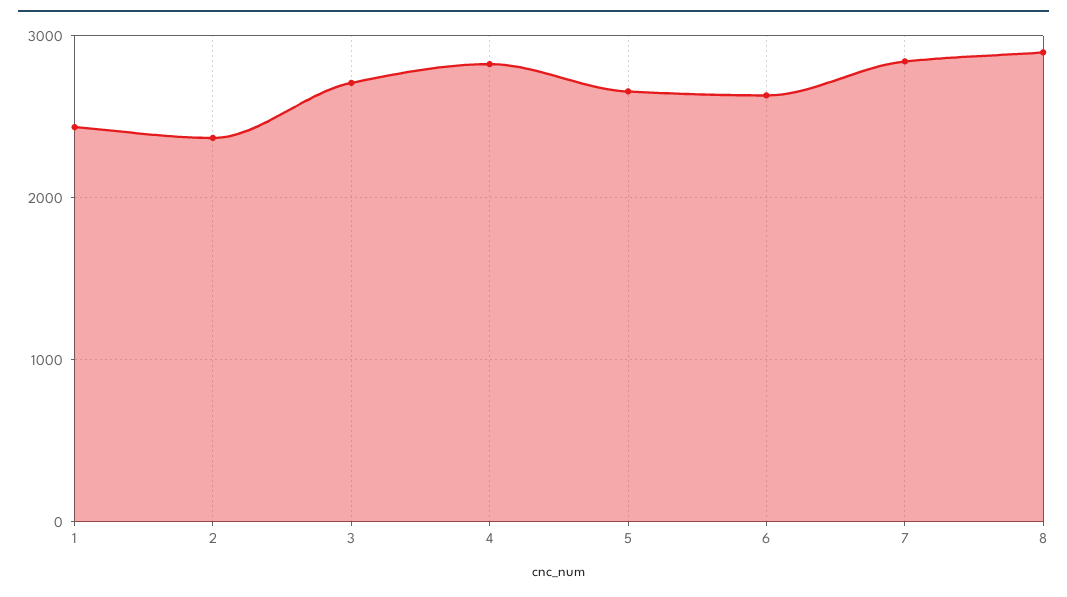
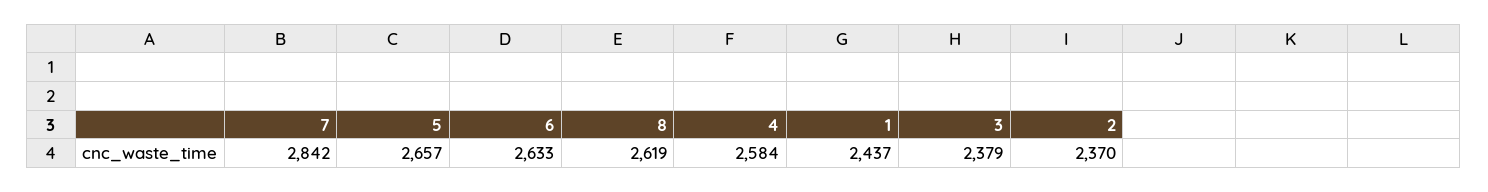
  {
    "1": 2437,
    "2": 2370,
-   "3": 2700,
+   "3": 2379,
-   "4": 2800,
+   "4": 2584,
    "5": 2657,
    "6": 2633,
    "7": 2842,
-   "8": 2900
+   "8": 2619
  }

